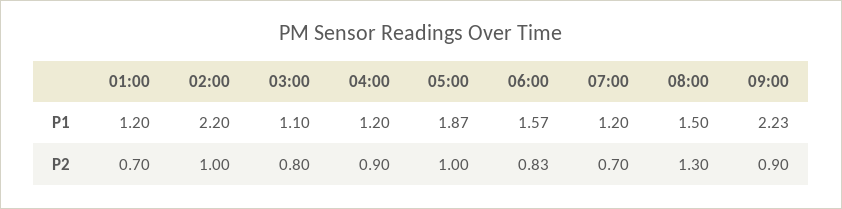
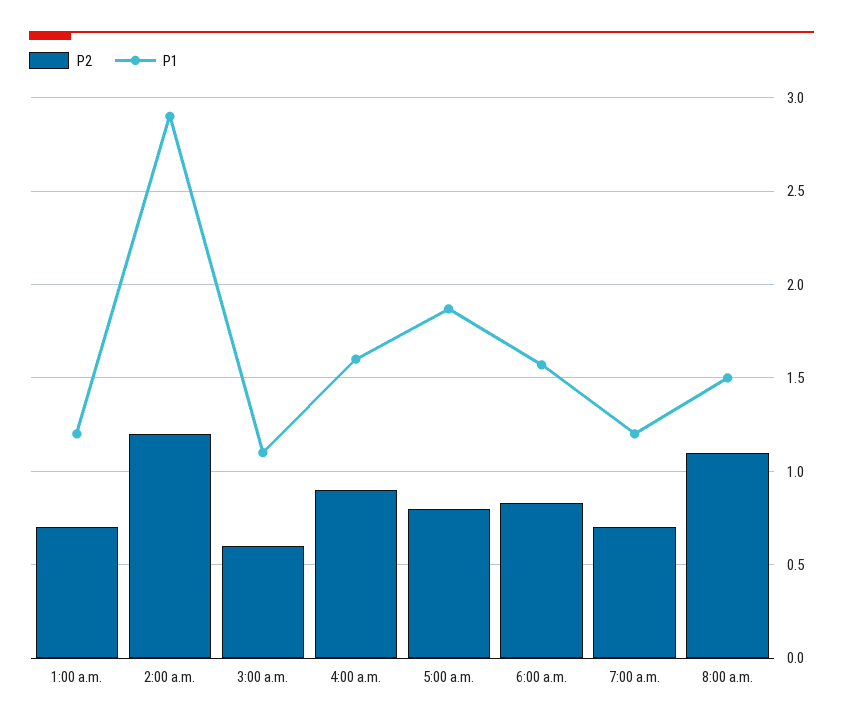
  {
    "P1": {
      "01:00": 1.2,
-     "02:00": 2.2,
+     "02:00": 2.9,
      "03:00": 1.1,
-     "04:00": 1.2,
+     "04:00": 1.6,
      "05:00": 1.87,
      "06:00": 1.57,
      "07:00": 1.2,
-     "08:00": 1.5,
+     "08:00": 1.5
-     "09:00": 2.23
    },
    "P2": {
      "01:00": 0.7,
-     "02:00": 1,
+     "02:00": 1.2,
-     "03:00": 0.8,
+     "03:00": 0.6,
      "04:00": 0.9,
-     "05:00": 1,
+     "05:00": 0.8,
      "06:00": 0.83,
      "07:00": 0.7,
-     "08:00": 1.3,
+     "08:00": 1.1
-     "09:00": 0.9
    }
  }

